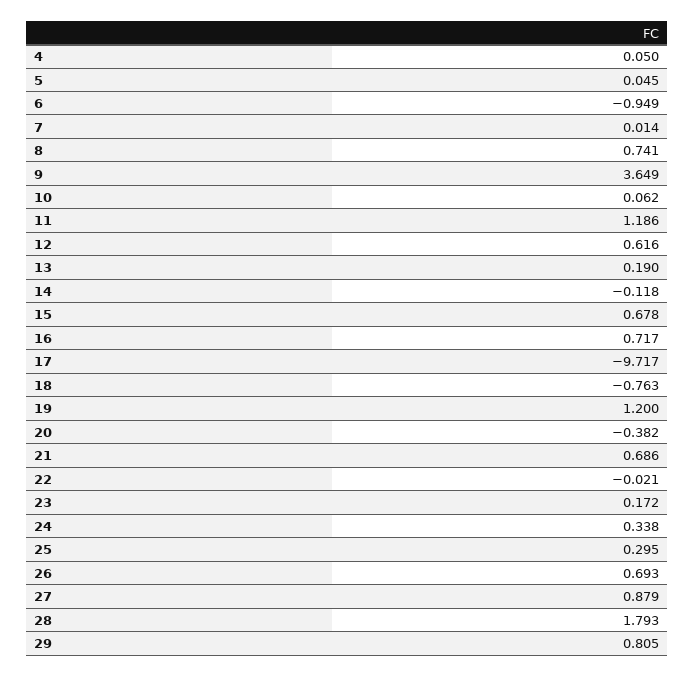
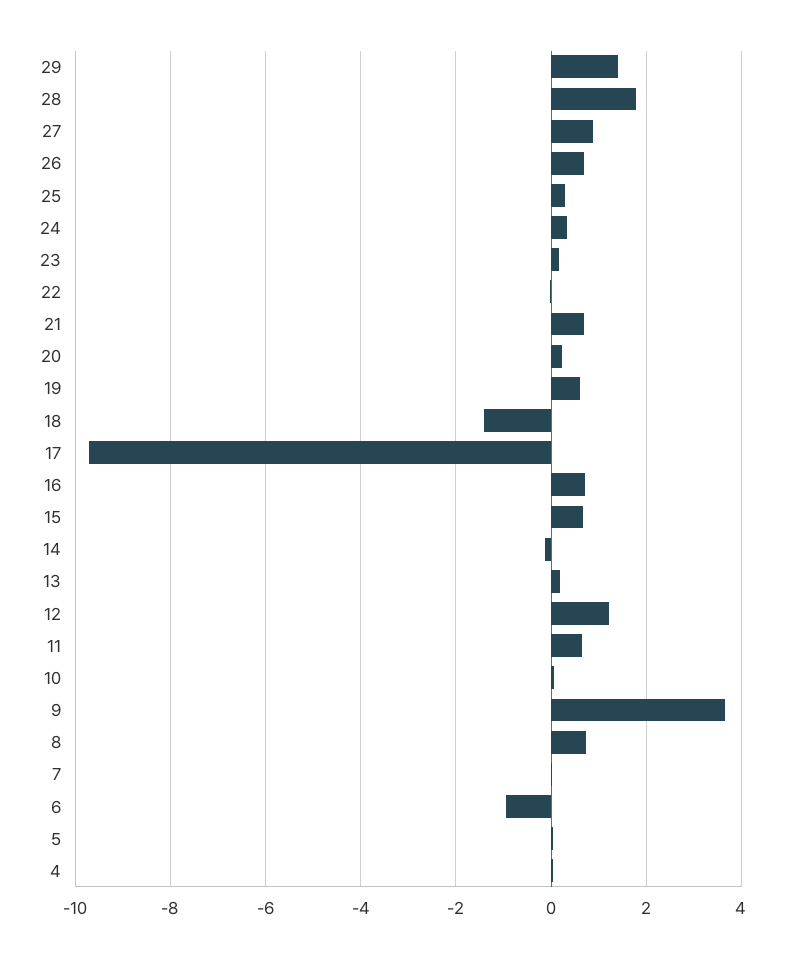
  {
    "4": 0.05,
    "5": 0.045,
    "6": -0.949,
    "7": 0.014,
    "8": 0.741,
    "9": 3.649,
    "10": 0.062,
-   "11": 1.186,
+   "11": 0.6,
-   "12": 0.616,
+   "12": 1.2,
    "13": 0.19,
    "14": -0.118,
    "15": 0.678,
    "16": 0.717,
    "17": -9.717,
-   "18": -0.763,
+   "18": -1.4,
-   "19": 1.2,
+   "19": 0.6,
-   "20": -0.382,
+   "20": 0.2,
    "21": 0.686,
    "22": -0.021,
    "23": 0.172,
    "24": 0.338,
    "25": 0.295,
    "26": 0.693,
    "27": 0.879,
    "28": 1.793,
-   "29": 0.805
+   "29": 1.4
  }

